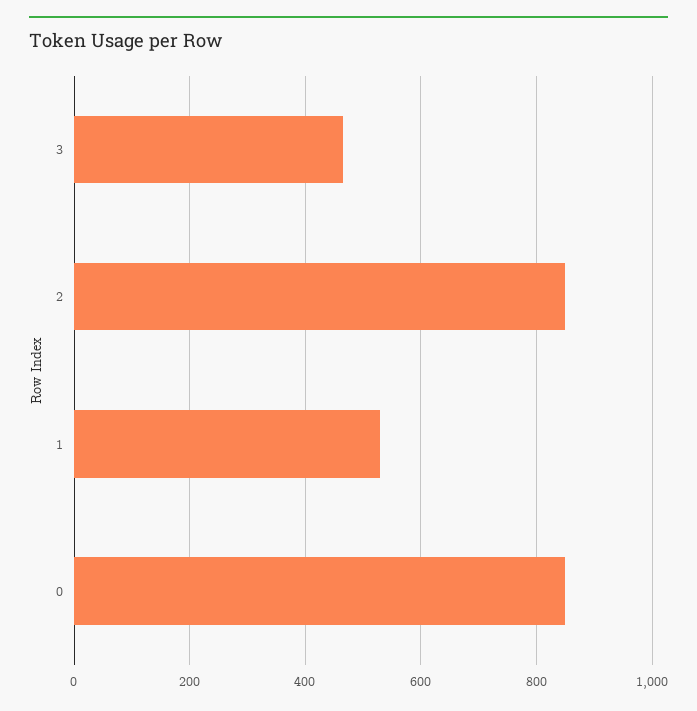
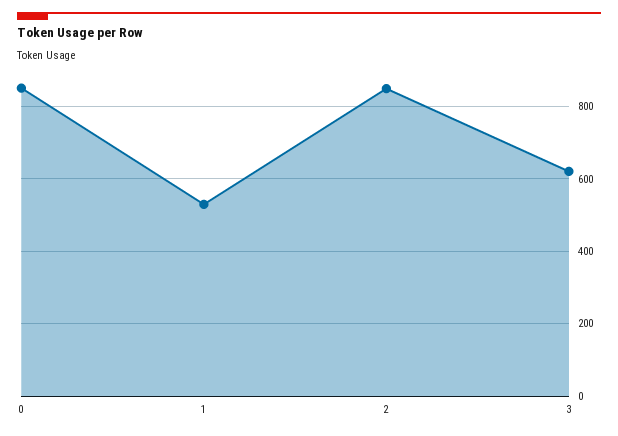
  {
-   "3": 460,
+   "3": 620,
    "2": 840,
    "1": 520,
    "0": 860
  }

